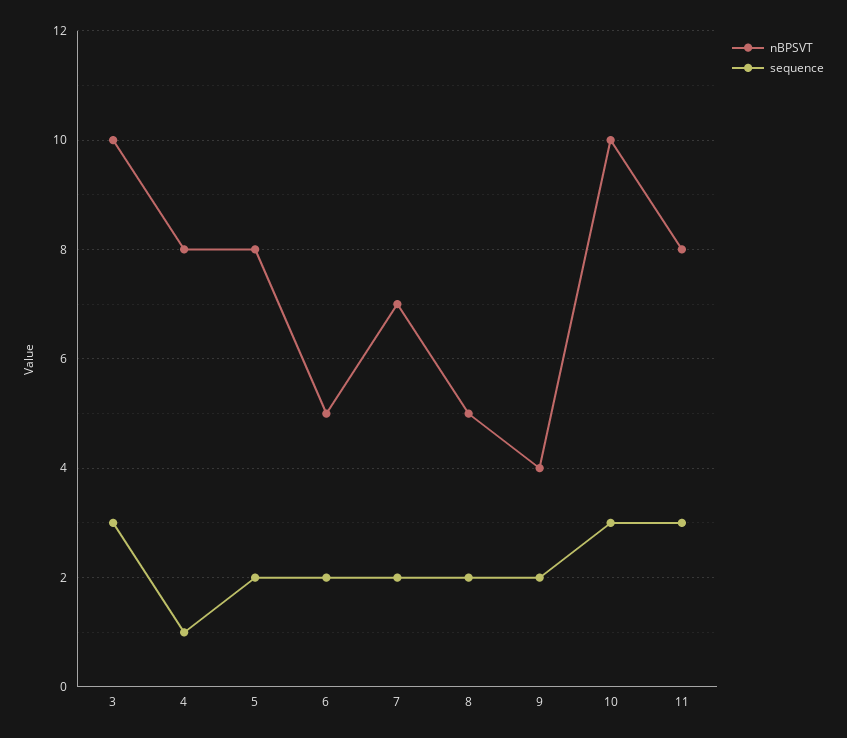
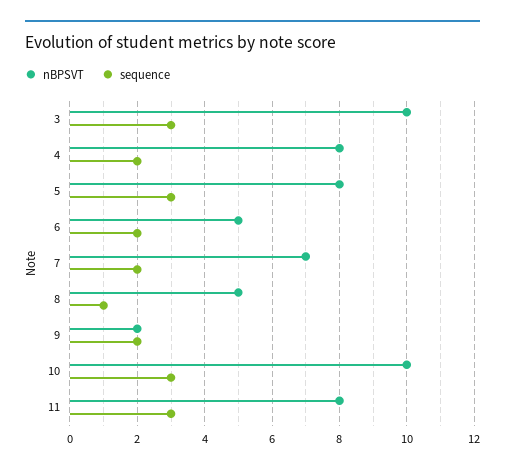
  {
    "nBPSVT": {
      "3": 10,
      "4": 8,
      "5": 8,
      "6": 5,
      "7": 7,
      "8": 5,
-     "9": 4,
+     "9": 2,
      "10": 10,
      "11": 8
    },
    "sequence": {
      "3": 3,
-     "4": 1,
+     "4": 2,
-     "5": 2,
+     "5": 3,
      "6": 2,
      "7": 2,
-     "8": 2,
+     "8": 1,
      "9": 2,
      "10": 3,
      "11": 3
    }
  }

